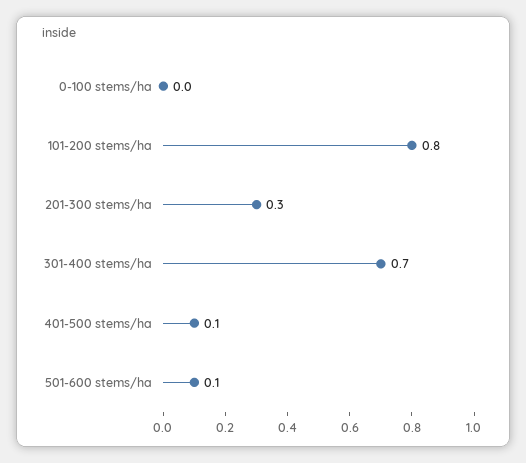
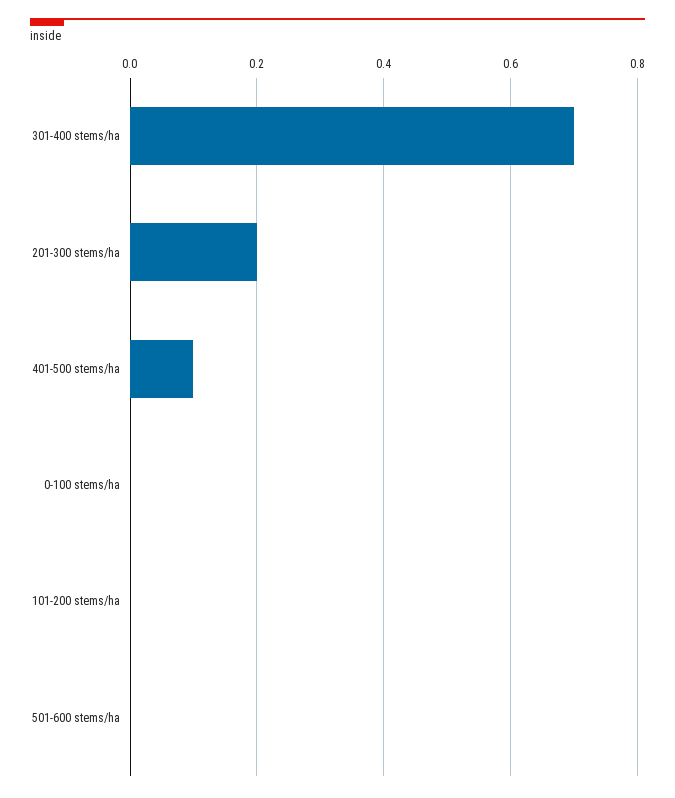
  {
    "0-100 stems/ha": 0,
-   "101-200 stems/ha": 0.8,
+   "101-200 stems/ha": 0,
-   "201-300 stems/ha": 0.3,
+   "201-300 stems/ha": 0.2,
    "301-400 stems/ha": 0.7,
    "401-500 stems/ha": 0.1,
-   "501-600 stems/ha": 0.1
+   "501-600 stems/ha": 0
  }

